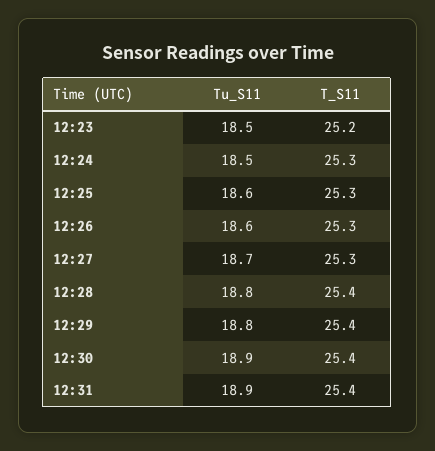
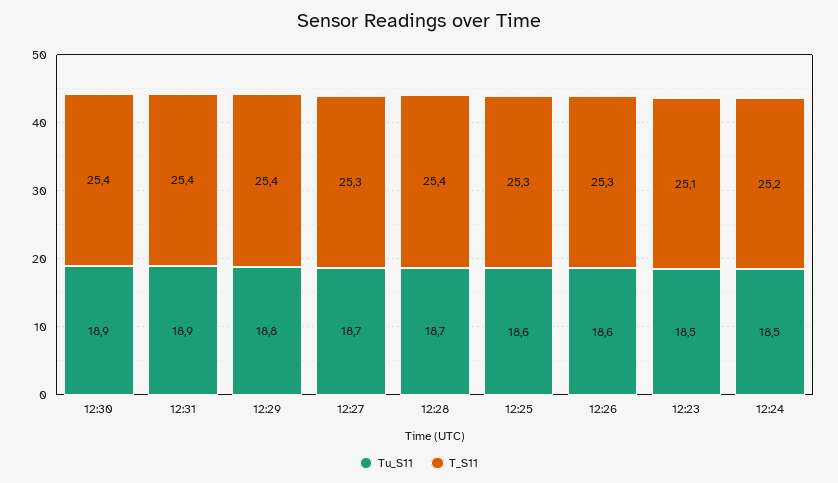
  {
    "Tu_S11": {
      "12:23": 18.5,
      "12:24": 18.5,
      "12:25": 18.6,
      "12:26": 18.6,
      "12:27": 18.7,
-     "12:28": 18.8,
+     "12:28": 18.7,
      "12:29": 18.8,
      "12:30": 18.9,
      "12:31": 18.9
    },
    "T_S11": {
-     "12:23": 25.2,
+     "12:23": 25.1,
-     "12:24": 25.3,
+     "12:24": 25.2,
      "12:25": 25.3,
      "12:26": 25.3,
      "12:27": 25.3,
      "12:28": 25.4,
      "12:29": 25.4,
      "12:30": 25.4,
      "12:31": 25.4
    }
  }

